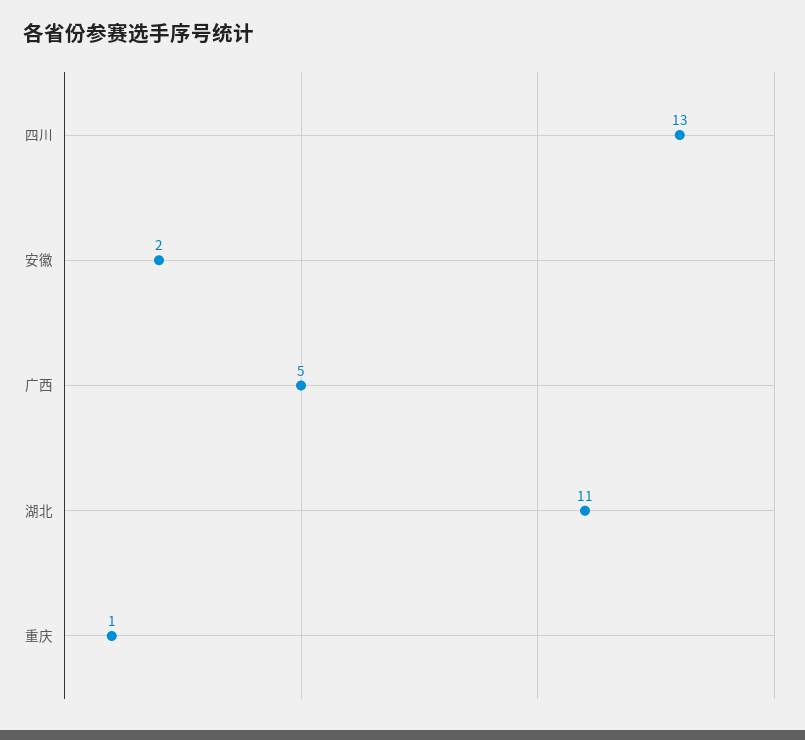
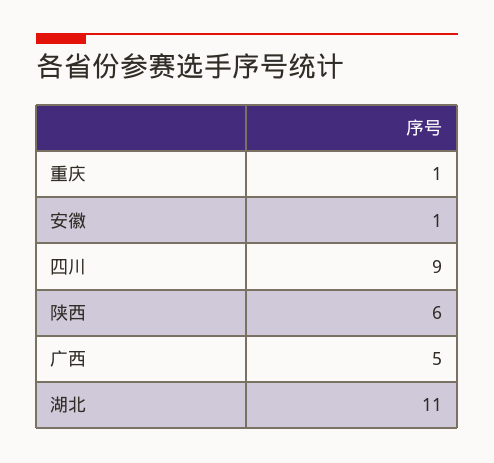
  {
-   "四川": 13,
+   "四川": 9,
-   "安徽": 2,
+   "安徽": 1,
    "广西": 5,
    "湖北": 11,
-   "重庆": 1
+   "重庆": 1,
+   "陕西": 6
  }

